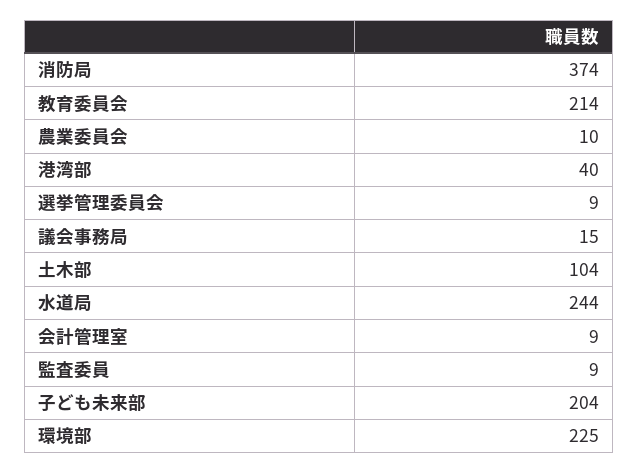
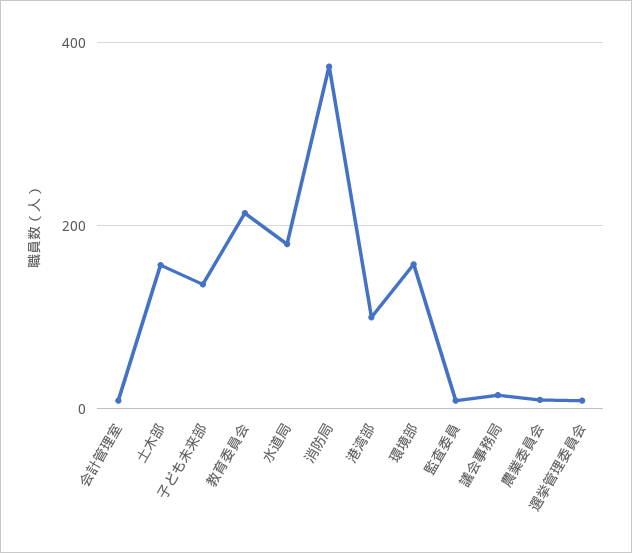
  {
    "消防局": 374,
    "教育委員会": 214,
    "農業委員会": 10,
-   "港湾部": 40,
+   "港湾部": 100,
    "選挙管理委員会": 9,
    "議会事務局": 15,
-   "土木部": 104,
+   "土木部": 160,
-   "水道局": 244,
+   "水道局": 180,
    "会計管理室": 9,
    "監査委員": 9,
-   "子ども未来部": 204,
+   "子ども未来部": 140,
-   "環境部": 225
+   "環境部": 160
  }

